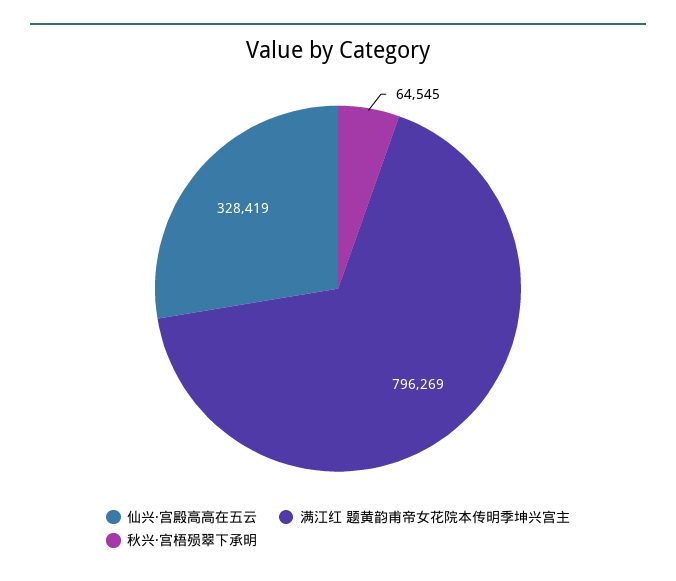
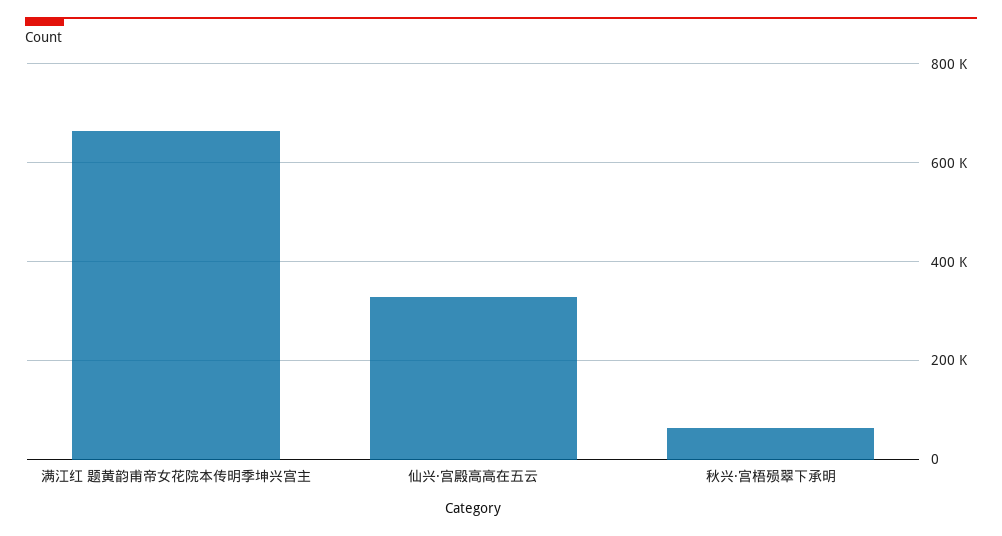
  {
    "仙兴·宫殿高高在五云": 328419,
-   "满江红 题黄韵甫帝女花院本传明季坤兴宫主": 796269,
+   "满江红 题黄韵甫帝女花院本传明季坤兴宫主": 660000,
    "秋兴·宫梧殒翠下承明": 64545
  }

